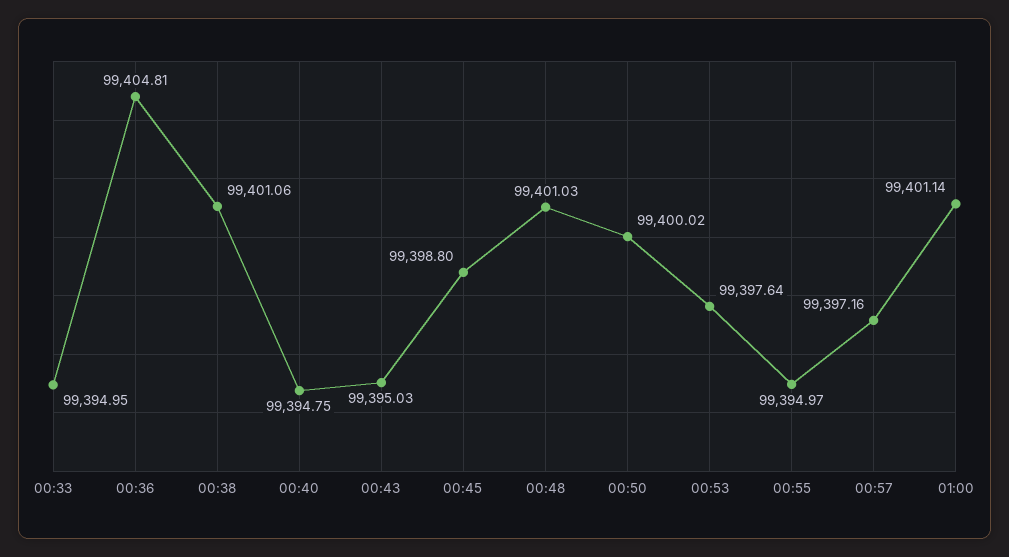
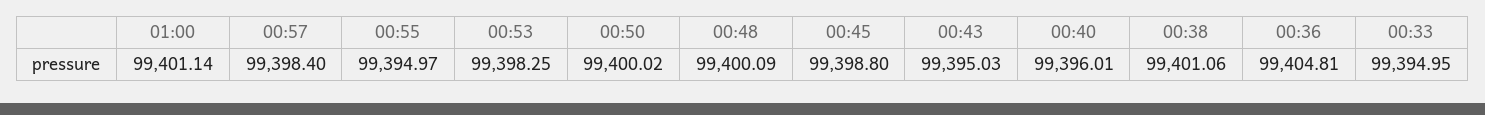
  {
    "00:33": 99394.95,
    "00:36": 99404.81,
    "00:38": 99401.06,
-   "00:40": 99394.75,
+   "00:40": 99396.01,
    "00:43": 99395.03,
    "00:45": 99398.8,
-   "00:48": 99401.03,
+   "00:48": 99400.09,
    "00:50": 99400.02,
-   "00:53": 99397.64,
+   "00:53": 99398.25,
    "00:55": 99394.97,
-   "00:57": 99397.16,
+   "00:57": 99398.4,
    "01:00": 99401.14
  }

